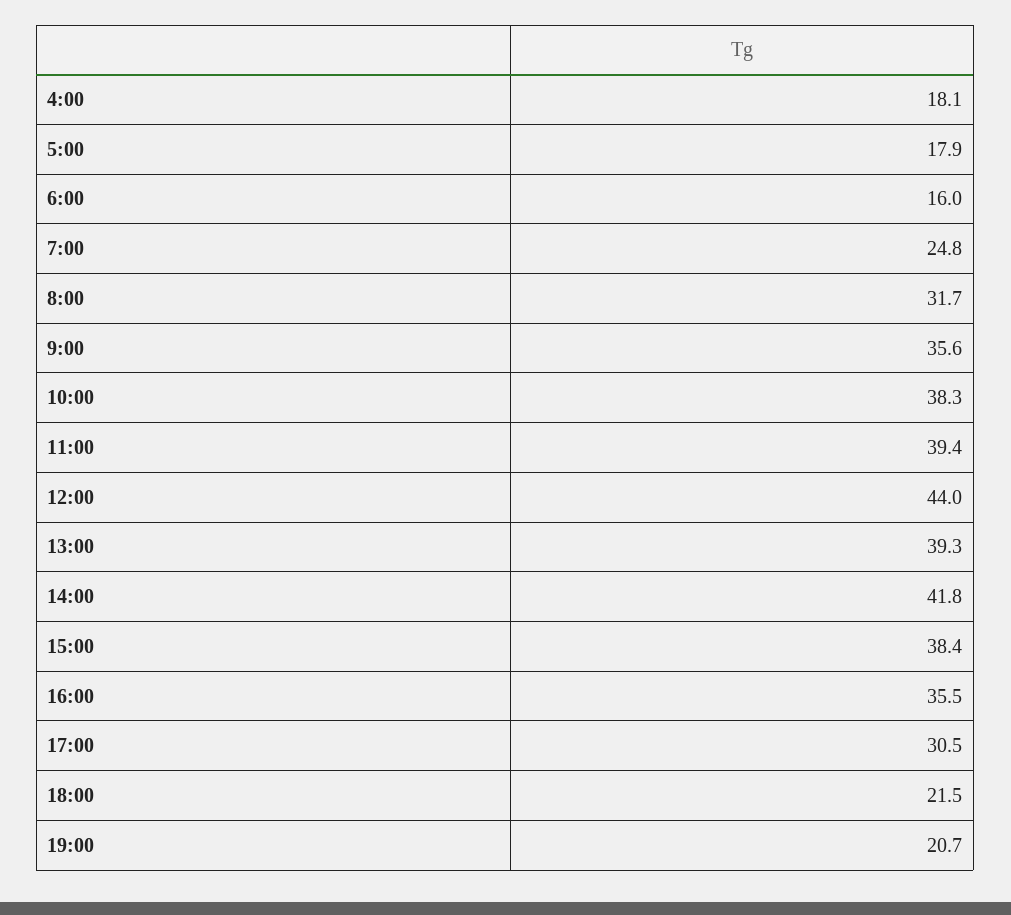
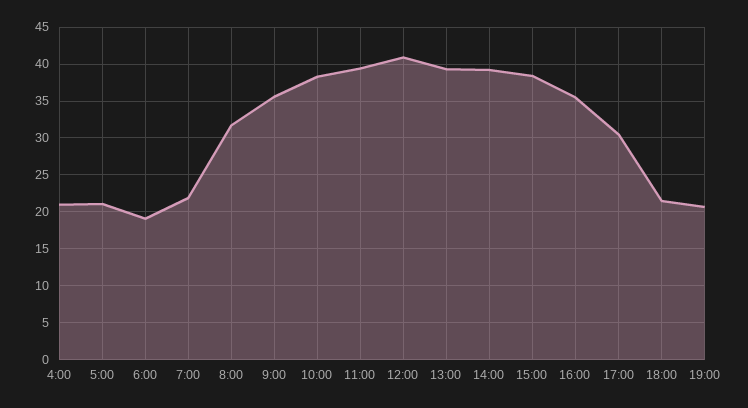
  {
-   "4:00": 18.1,
+   "4:00": 21,
-   "5:00": 17.9,
+   "5:00": 21,
-   "6:00": 16,
+   "6:00": 19,
-   "7:00": 24.8,
+   "7:00": 22,
    "8:00": 31.7,
    "9:00": 35.6,
    "10:00": 38.3,
    "11:00": 39.4,
-   "12:00": 44,
+   "12:00": 41,
    "13:00": 39.3,
-   "14:00": 41.8,
+   "14:00": 39,
    "15:00": 38.4,
    "16:00": 35.5,
    "17:00": 30.5,
    "18:00": 21.5,
    "19:00": 20.7
  }

